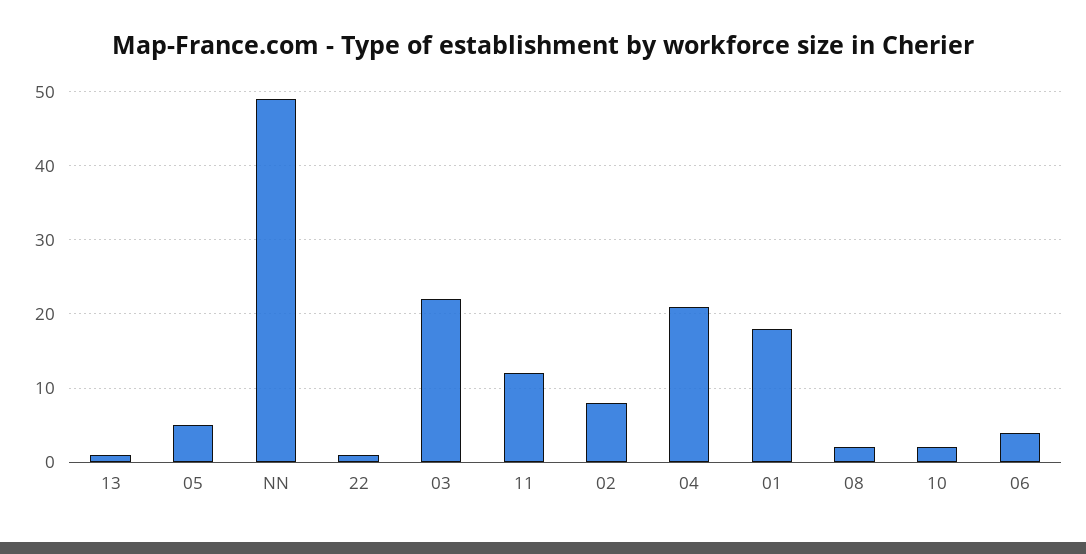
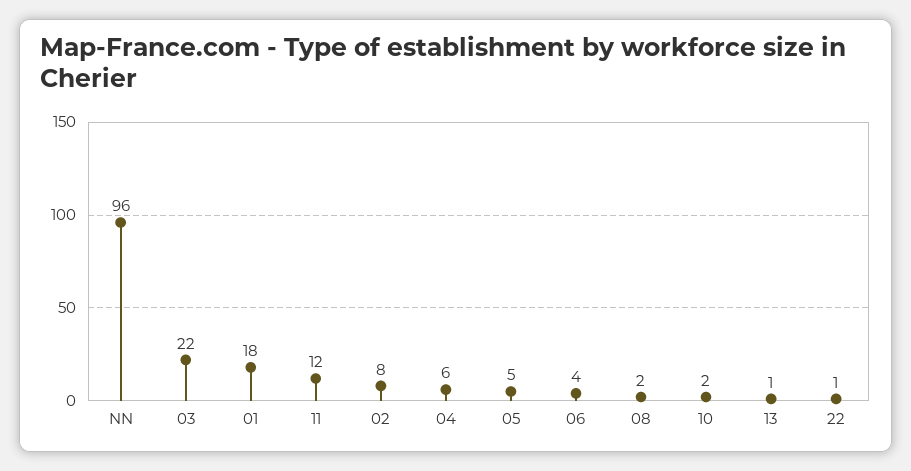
  {
    "13": 1,
    "05": 5,
-   "NN": 49,
+   "NN": 96,
    "22": 1,
    "03": 22,
    "11": 12,
    "02": 8,
-   "04": 21,
+   "04": 6,
    "01": 18,
    "08": 2,
    "10": 2,
    "06": 4
  }

